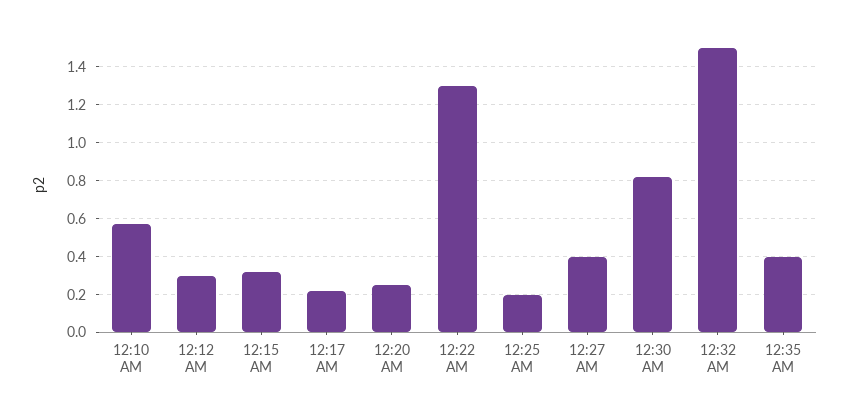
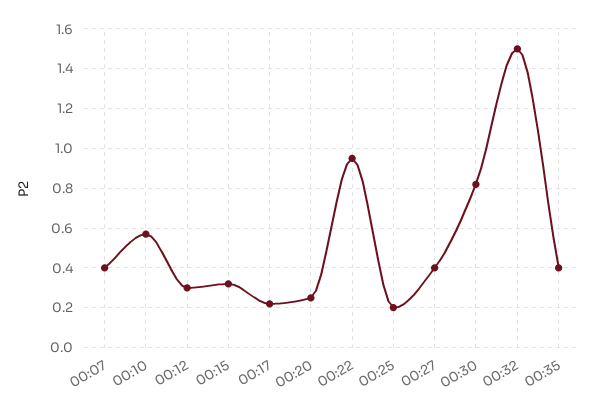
  {
    "12:10 AM": 0.55,
    "12:12 AM": 0.3,
    "12:15 AM": 0.3,
    "12:17 AM": 0.2,
    "12:20 AM": 0.25,
-   "12:22 AM": 1.3,
+   "12:22 AM": 0.95,
    "12:25 AM": 0.2,
    "12:27 AM": 0.4,
    "12:30 AM": 0.8,
    "12:32 AM": 1.5,
-   "12:35 AM": 0.4
+   "12:35 AM": 0.4,
+   "00:07": 0.4
  }

